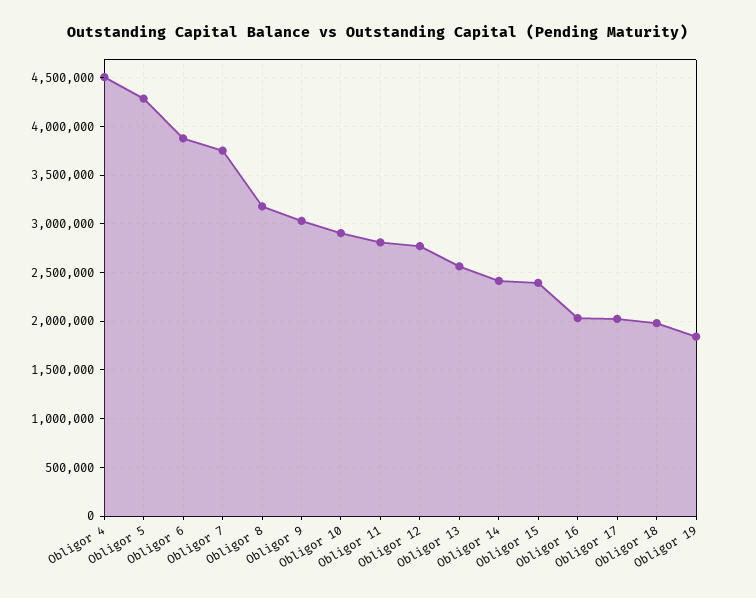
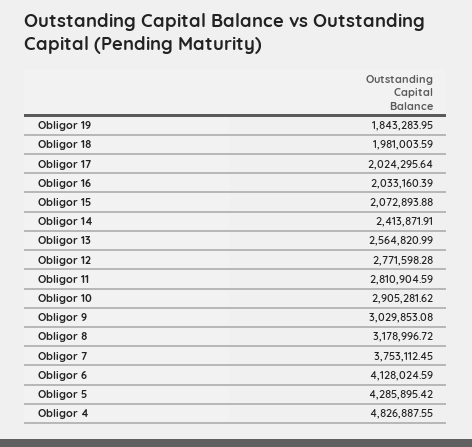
  {
-   "Obligor 4": 4500000,
+   "Obligor 4": 4826887.55,
    "Obligor 5": 4285895.42,
-   "Obligor 6": 3900000,
+   "Obligor 6": 4128024.59,
    "Obligor 7": 3753112.45,
    "Obligor 8": 3178996.72,
    "Obligor 9": 3029853.08,
    "Obligor 10": 2905281.62,
    "Obligor 11": 2810904.59,
    "Obligor 12": 2771598.28,
    "Obligor 13": 2564820.99,
    "Obligor 14": 2413871.91,
-   "Obligor 15": 2400000,
+   "Obligor 15": 2072893.88,
    "Obligor 16": 2033160.39,
    "Obligor 17": 2024295.64,
    "Obligor 18": 1981003.59,
    "Obligor 19": 1843283.95
  }

